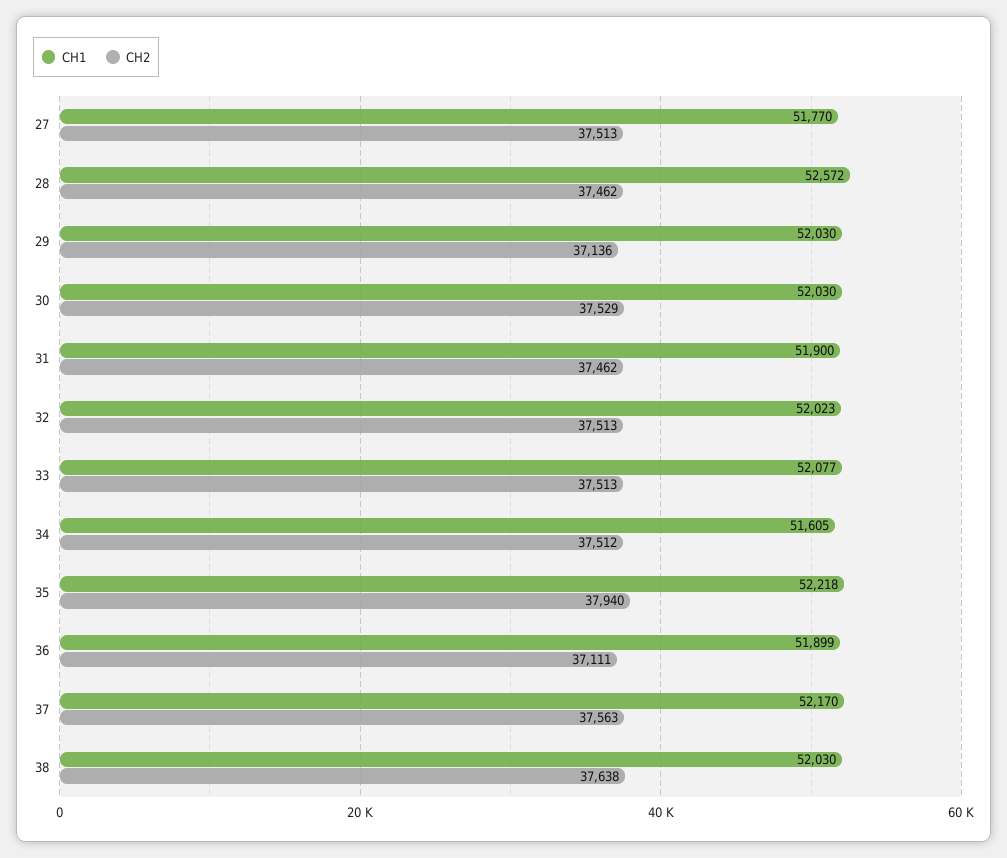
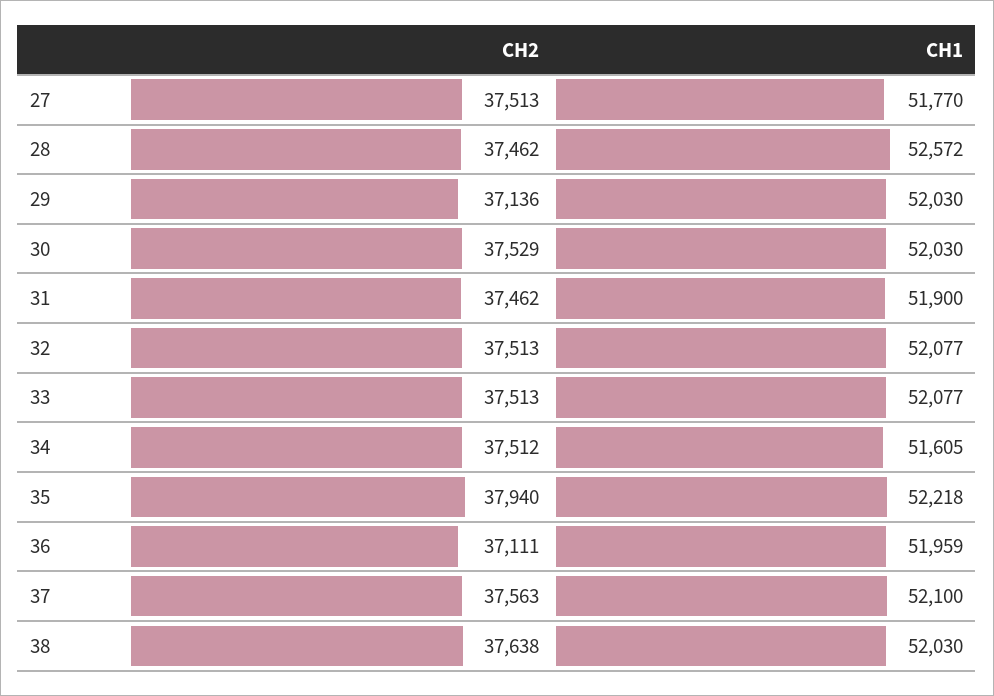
  {
    "CH1": {
      "27": 51770,
      "28": 52572,
      "29": 52030,
      "30": 52030,
      "31": 51900,
-     "32": 52023,
+     "32": 52077,
      "33": 52077,
      "34": 51605,
      "35": 52218,
-     "36": 51899,
+     "36": 51959,
-     "37": 52170,
+     "37": 52100,
      "38": 52030
    },
    "CH2": {
      "27": 37513,
      "28": 37462,
      "29": 37136,
      "30": 37529,
      "31": 37462,
      "32": 37513,
      "33": 37513,
      "34": 37512,
      "35": 37940,
      "36": 37111,
      "37": 37563,
      "38": 37638
    }
  }

